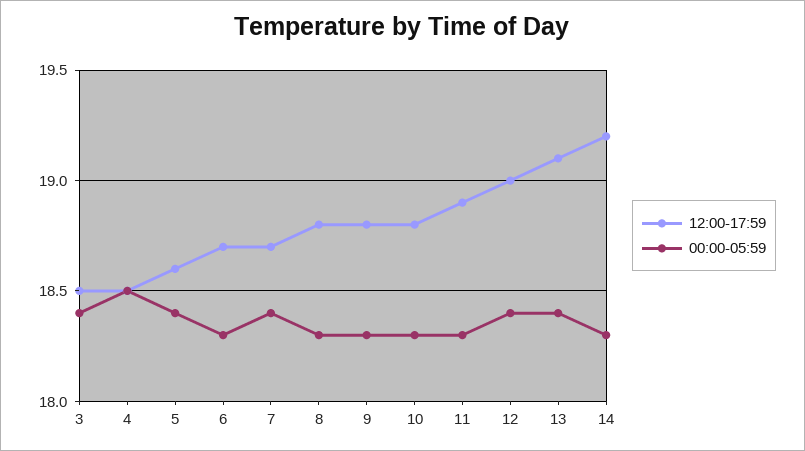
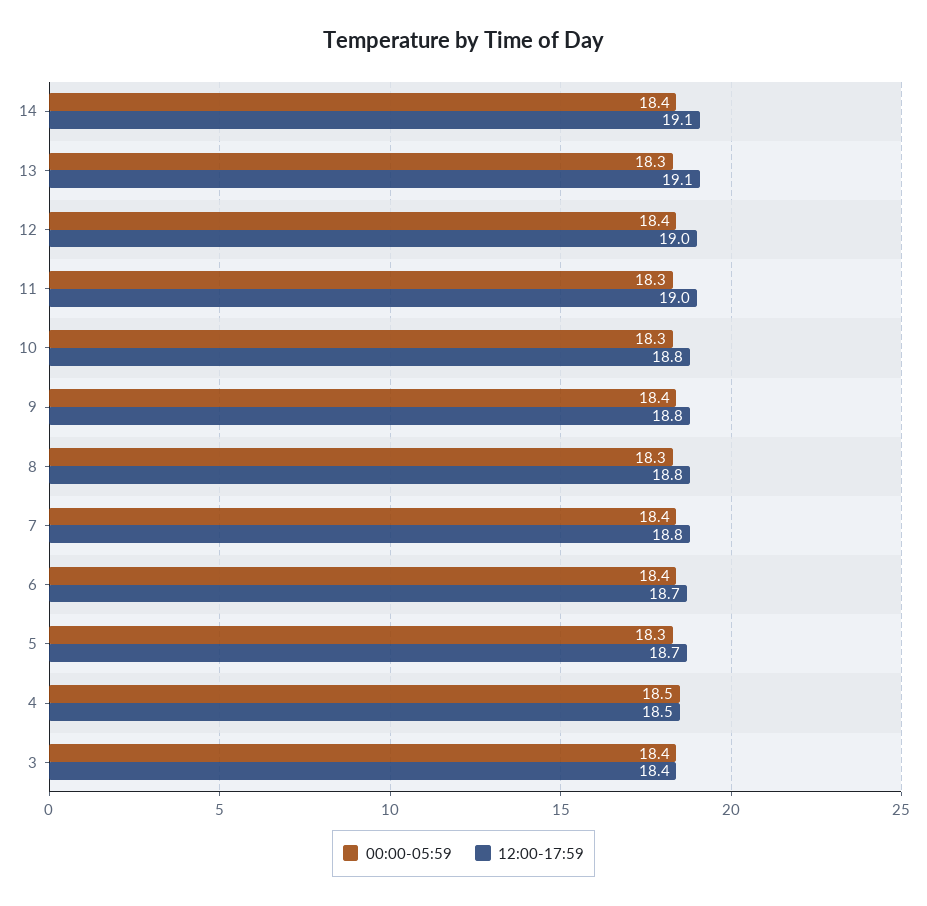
  {
    "12:00-17:59": {
-     "3": 18.5,
+     "3": 18.4,
      "4": 18.5,
-     "5": 18.6,
+     "5": 18.7,
      "6": 18.7,
-     "7": 18.7,
+     "7": 18.8,
      "8": 18.8,
      "9": 18.8,
      "10": 18.8,
-     "11": 18.9,
+     "11": 19,
      "12": 19,
      "13": 19.1,
-     "14": 19.2
+     "14": 19.1
    },
    "00:00-05:59": {
      "3": 18.4,
      "4": 18.5,
-     "5": 18.4,
+     "5": 18.3,
-     "6": 18.3,
+     "6": 18.4,
      "7": 18.4,
      "8": 18.3,
-     "9": 18.3,
+     "9": 18.4,
      "10": 18.3,
      "11": 18.3,
      "12": 18.4,
-     "13": 18.4,
+     "13": 18.3,
-     "14": 18.3
+     "14": 18.4
    }
  }

